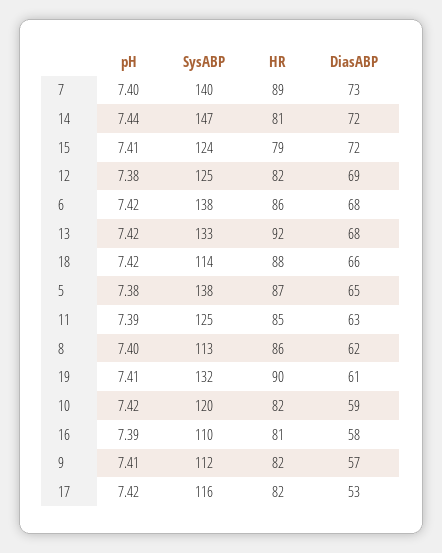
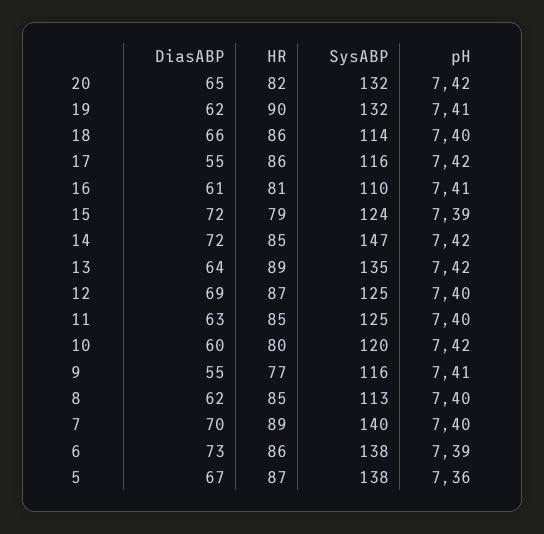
  {
    "pH": {
      "7": 7.4,
-     "14": 7.44,
+     "14": 7.42,
-     "15": 7.41,
+     "15": 7.39,
-     "12": 7.38,
+     "12": 7.4,
-     "6": 7.42,
+     "6": 7.39,
      "13": 7.42,
-     "18": 7.42,
+     "18": 7.4,
-     "5": 7.38,
+     "5": 7.36,
-     "11": 7.39,
+     "11": 7.4,
      "8": 7.4,
      "19": 7.41,
      "10": 7.42,
-     "16": 7.39,
+     "16": 7.41,
      "9": 7.41,
-     "17": 7.42
+     "17": 7.42,
+     "20": 7.42
    },
    "SysABP": {
      "7": 140,
      "14": 147,
      "15": 124,
      "12": 125,
      "6": 138,
-     "13": 133,
+     "13": 135,
      "18": 114,
      "5": 138,
      "11": 125,
      "8": 113,
      "19": 132,
      "10": 120,
      "16": 110,
-     "9": 112,
+     "9": 116,
-     "17": 116
+     "17": 116,
+     "20": 132
    },
    "HR": {
      "7": 89,
-     "14": 81,
+     "14": 85,
      "15": 79,
-     "12": 82,
+     "12": 87,
      "6": 86,
-     "13": 92,
+     "13": 89,
-     "18": 88,
+     "18": 86,
      "5": 87,
      "11": 85,
-     "8": 86,
+     "8": 85,
      "19": 90,
-     "10": 82,
+     "10": 80,
      "16": 81,
-     "9": 82,
+     "9": 77,
-     "17": 82
+     "17": 86,
+     "20": 82
    },
    "DiasABP": {
-     "7": 73,
+     "7": 70,
      "14": 72,
      "15": 72,
      "12": 69,
-     "6": 68,
+     "6": 73,
-     "13": 68,
+     "13": 64,
      "18": 66,
-     "5": 65,
+     "5": 67,
      "11": 63,
      "8": 62,
-     "19": 61,
+     "19": 62,
-     "10": 59,
+     "10": 60,
-     "16": 58,
+     "16": 61,
-     "9": 57,
+     "9": 55,
-     "17": 53
+     "17": 55,
+     "20": 65
    }
  }

